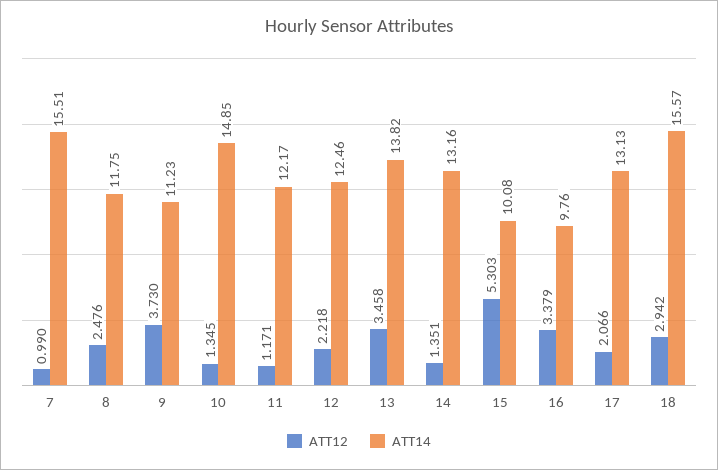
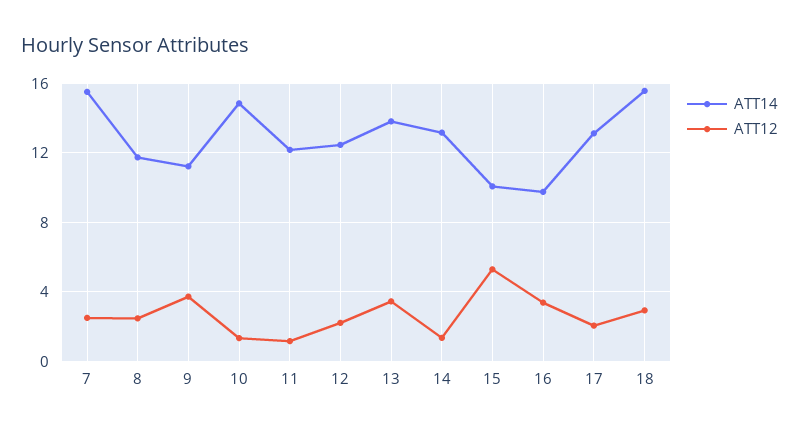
  {
    "ATT12": {
-     "7": 0.99,
+     "7": 2.5,
      "8": 2.476,
      "9": 3.73,
      "10": 1.345,
      "11": 1.171,
      "12": 2.218,
      "13": 3.458,
      "14": 1.351,
      "15": 5.303,
      "16": 3.379,
      "17": 2.066,
      "18": 2.942
    },
    "ATT14": {
      "7": 15.51,
      "8": 11.75,
      "9": 11.23,
      "10": 14.85,
      "11": 12.17,
      "12": 12.46,
      "13": 13.82,
      "14": 13.16,
      "15": 10.08,
      "16": 9.76,
      "17": 13.13,
      "18": 15.57
    }
  }

